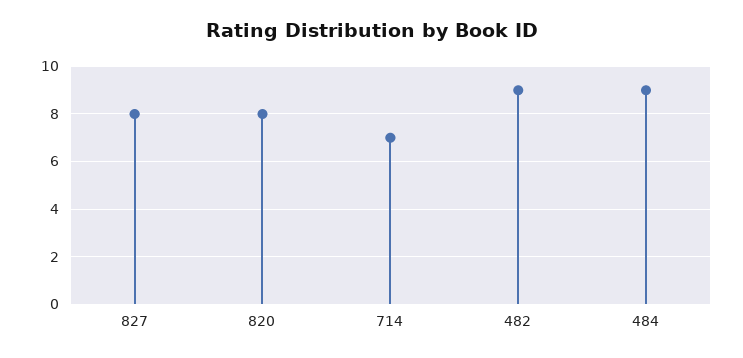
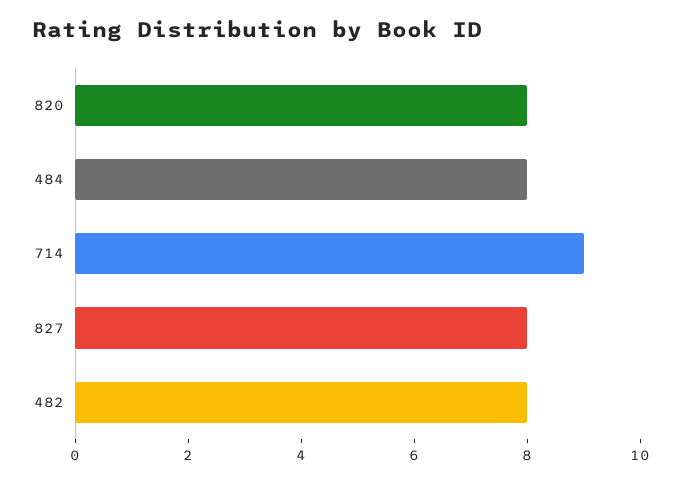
  {
    "827": 8,
    "820": 8,
-   "714": 7,
+   "714": 9,
-   "482": 9,
+   "482": 8,
-   "484": 9
+   "484": 8
  }

